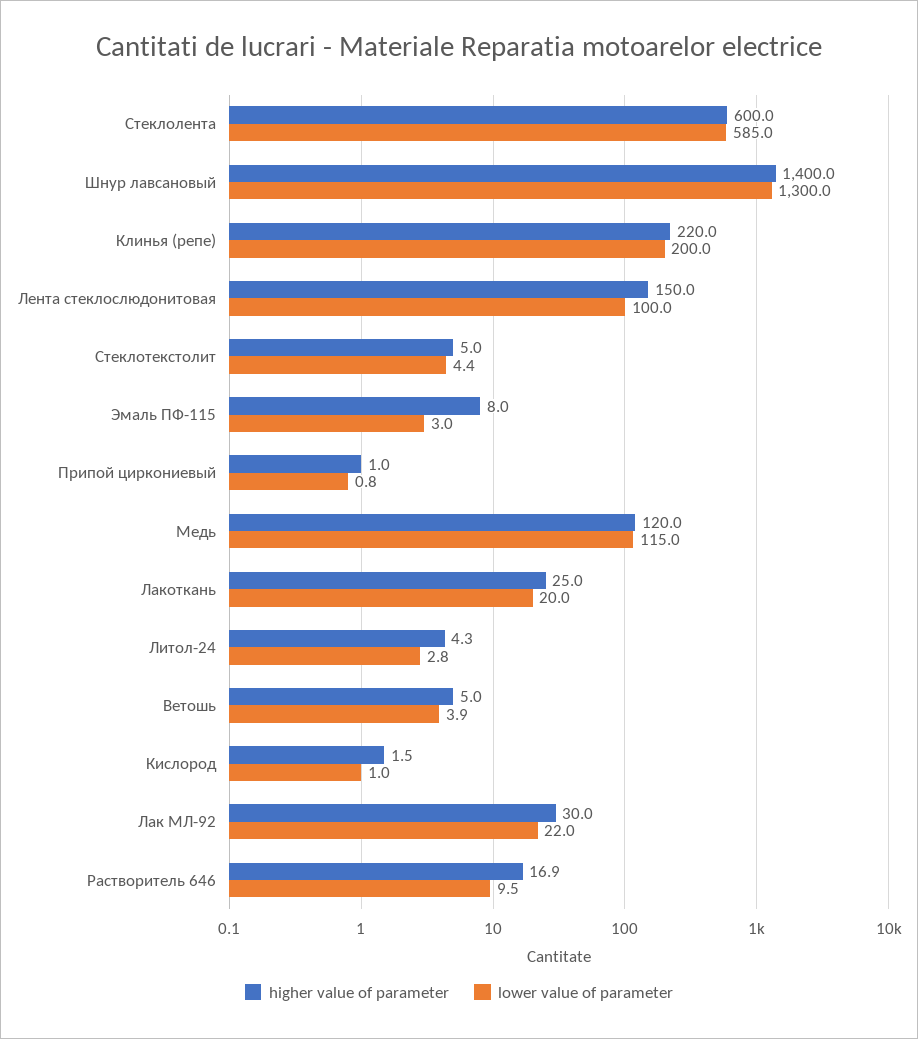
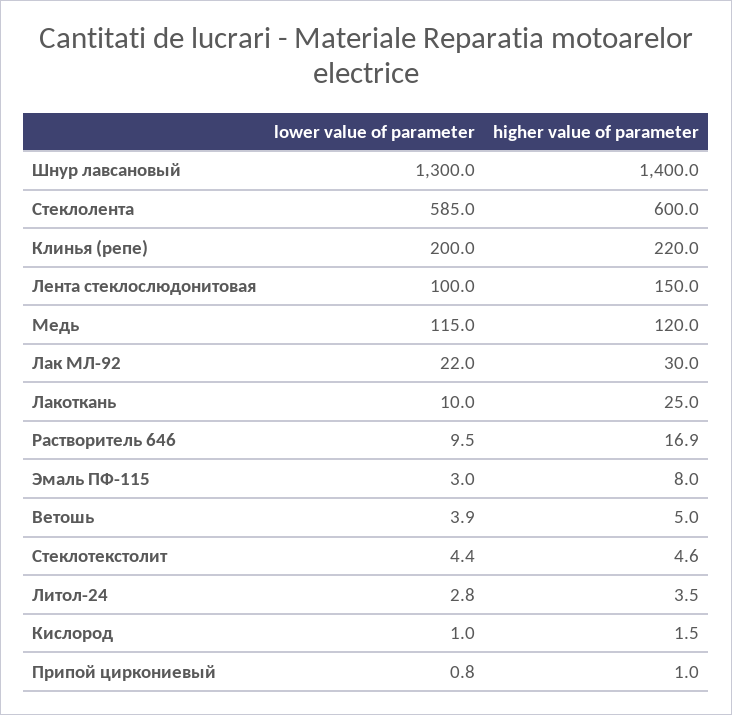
  {
    "higher value of parameter": {
      "Стеклолента": 600,
      "Шнур лавсановый": 1400,
      "Клинья (репе)": 220,
      "Лента стеклослюдонитовая": 150,
-     "Стеклотекстолит": 5,
+     "Стеклотекстолит": 4.6,
      "Эмаль ПФ-115": 8,
      "Припой циркониевый": 1,
      "Медь": 120,
      "Лакоткань": 25,
-     "Литол-24": 4.3,
+     "Литол-24": 3.5,
      "Ветошь": 5,
      "Кислород": 1.5,
      "Лак МЛ-92": 30,
      "Растворитель 646": 16.9
    },
    "lower value of parameter": {
      "Стеклолента": 585,
      "Шнур лавсановый": 1300,
      "Клинья (репе)": 200,
      "Лента стеклослюдонитовая": 100,
      "Стеклотекстолит": 4.4,
      "Эмаль ПФ-115": 3,
      "Припой циркониевый": 0.8,
      "Медь": 115,
-     "Лакоткань": 20,
+     "Лакоткань": 10,
      "Литол-24": 2.8,
      "Ветошь": 3.9,
      "Кислород": 1,
      "Лак МЛ-92": 22,
      "Растворитель 646": 9.5
    }
  }

